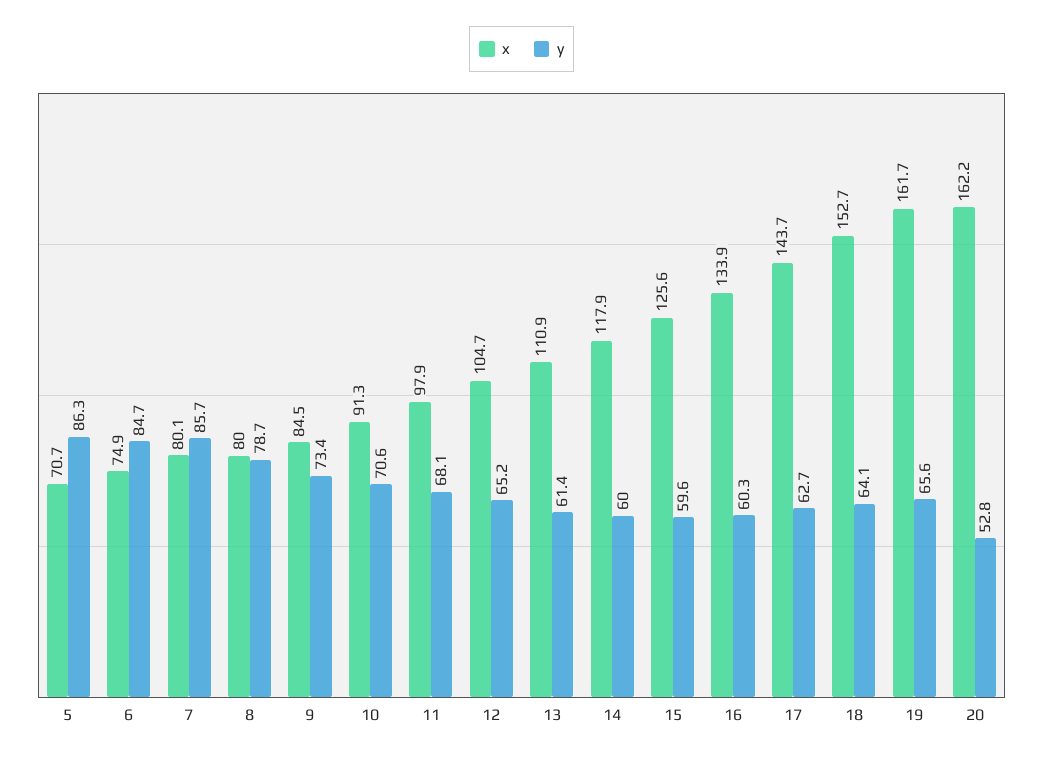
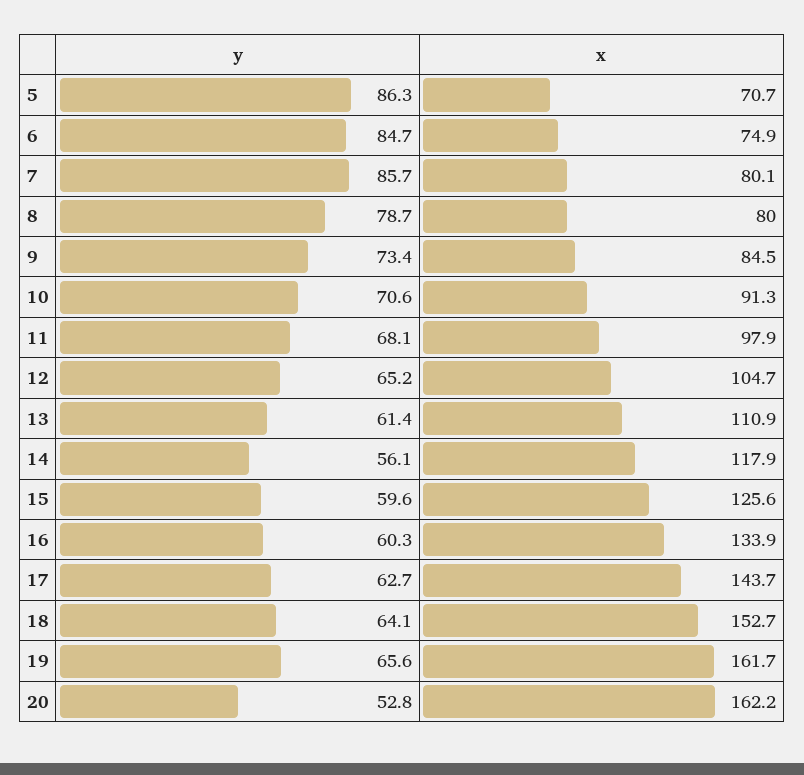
  {
    "x": {
      "5": 70.7,
      "6": 74.9,
      "7": 80.1,
      "8": 80,
      "9": 84.5,
      "10": 91.3,
      "11": 97.9,
      "12": 104.7,
      "13": 110.9,
      "14": 117.9,
      "15": 125.6,
      "16": 133.9,
      "17": 143.7,
      "18": 152.7,
      "19": 161.7,
      "20": 162.2
    },
    "y": {
      "5": 86.3,
      "6": 84.7,
      "7": 85.7,
      "8": 78.7,
      "9": 73.4,
      "10": 70.6,
      "11": 68.1,
      "12": 65.2,
      "13": 61.4,
-     "14": 60,
+     "14": 56.1,
      "15": 59.6,
      "16": 60.3,
      "17": 62.7,
      "18": 64.1,
      "19": 65.6,
      "20": 52.8
    }
  }

